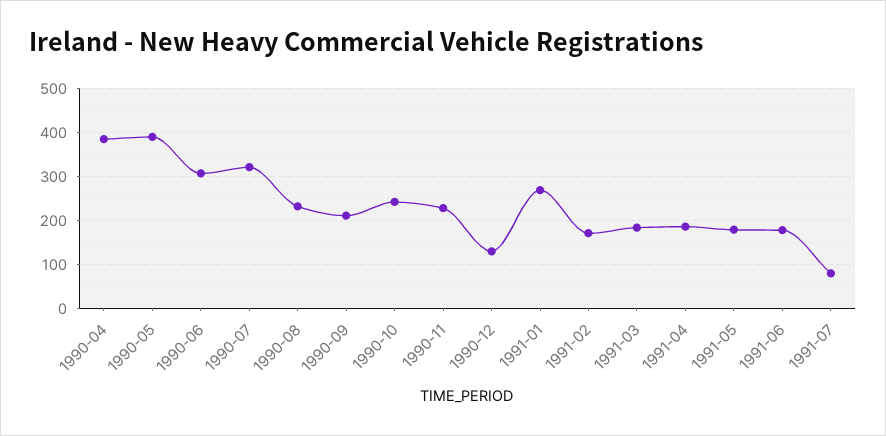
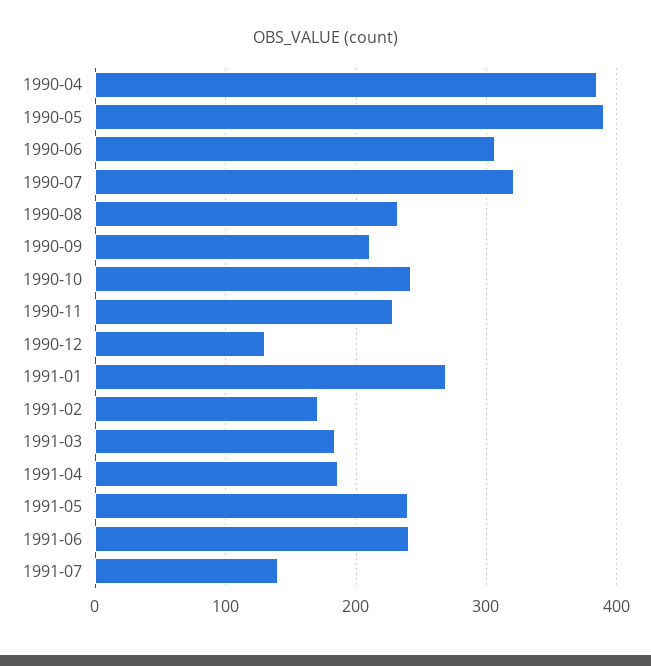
  {
    "1990-04": 390,
    "1990-05": 390,
    "1990-06": 310,
    "1990-07": 320,
    "1990-08": 230,
    "1990-09": 210,
    "1990-10": 240,
    "1990-11": 230,
    "1990-12": 130,
    "1991-01": 270,
    "1991-02": 170,
    "1991-03": 180,
    "1991-04": 190,
-   "1991-05": 180,
+   "1991-05": 240,
-   "1991-06": 180,
+   "1991-06": 240,
-   "1991-07": 80
+   "1991-07": 140
  }

